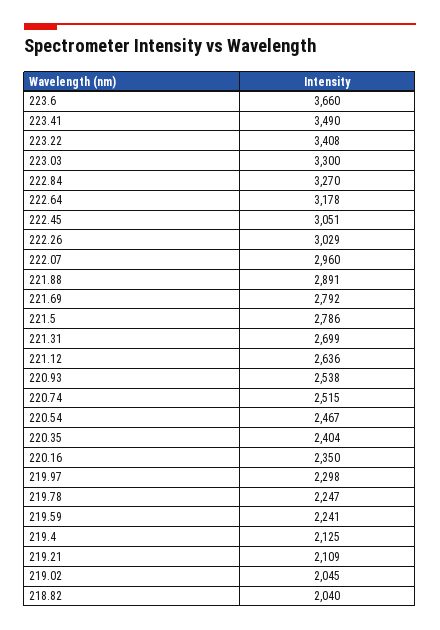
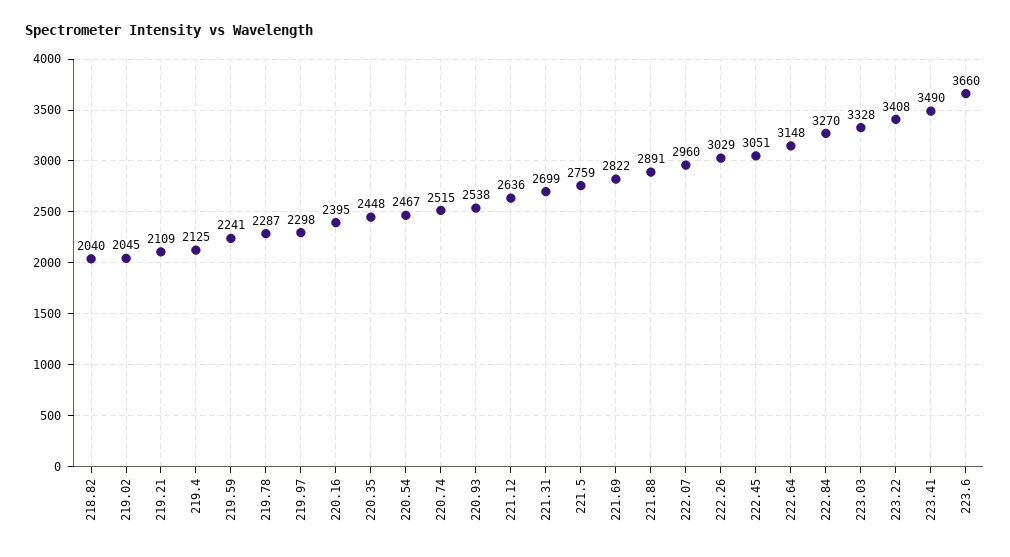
  {
    "223.6": 3660,
    "223.41": 3490,
    "223.22": 3408,
-   "223.03": 3300,
+   "223.03": 3328,
    "222.84": 3270,
-   "222.64": 3178,
+   "222.64": 3148,
    "222.45": 3051,
    "222.26": 3029,
    "222.07": 2960,
    "221.88": 2891,
-   "221.69": 2792,
+   "221.69": 2822,
-   "221.5": 2786,
+   "221.5": 2759,
    "221.31": 2699,
    "221.12": 2636,
    "220.93": 2538,
    "220.74": 2515,
    "220.54": 2467,
-   "220.35": 2404,
+   "220.35": 2448,
-   "220.16": 2350,
+   "220.16": 2395,
    "219.97": 2298,
-   "219.78": 2247,
+   "219.78": 2287,
    "219.59": 2241,
    "219.4": 2125,
    "219.21": 2109,
    "219.02": 2045,
    "218.82": 2040
  }

